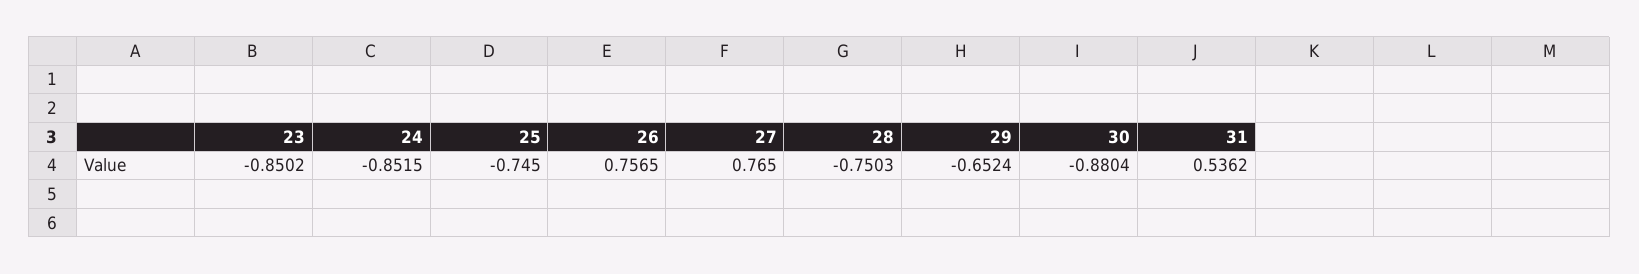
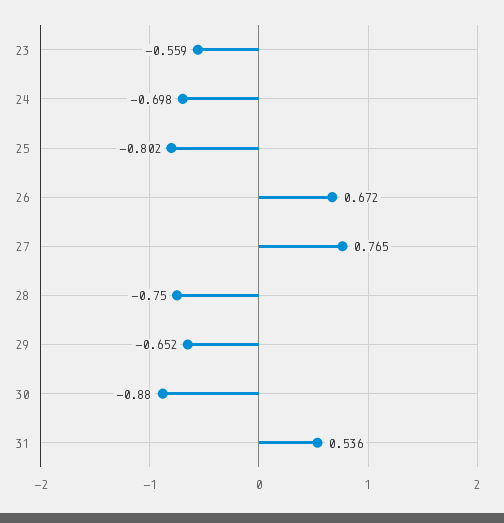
  {
-   "23": -0.8502,
+   "23": -0.559,
-   "24": -0.8515,
+   "24": -0.698,
-   "25": -0.745,
+   "25": -0.802,
-   "26": 0.7565,
+   "26": 0.672,
    "27": 0.765,
    "28": -0.7503,
    "29": -0.6524,
    "30": -0.8804,
    "31": 0.5362
  }

